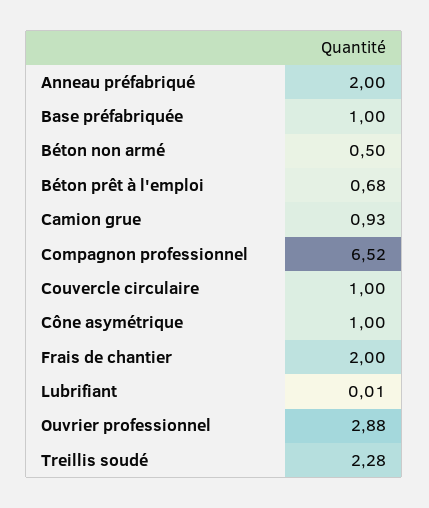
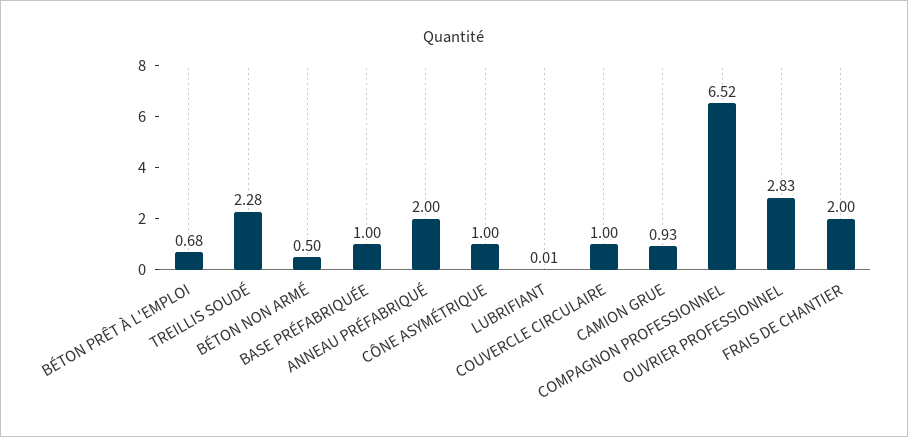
  {
    "Anneau préfabriqué": 2,
    "Base préfabriquée": 1,
    "Béton non armé": 0.5,
    "Béton prêt à l'emploi": 0.68,
    "Camion grue": 0.93,
    "Compagnon professionnel": 6.52,
    "Couvercle circulaire": 1,
    "Cône asymétrique": 1,
    "Frais de chantier": 2,
    "Lubrifiant": 0.01,
-   "Ouvrier professionnel": 2.88,
+   "Ouvrier professionnel": 2.83,
    "Treillis soudé": 2.28
  }

